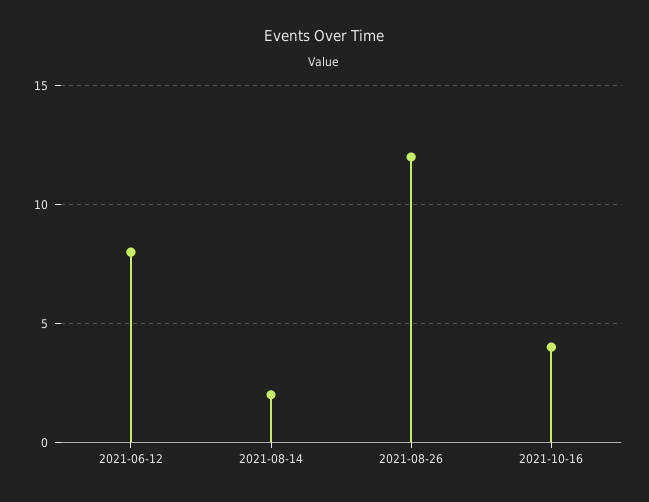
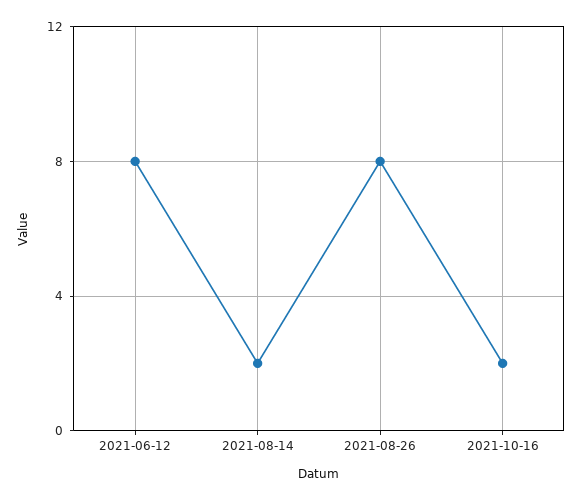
  {
    "2021-06-12": 8,
    "2021-08-14": 2,
-   "2021-08-26": 12,
+   "2021-08-26": 8,
-   "2021-10-16": 4
+   "2021-10-16": 2
  }

